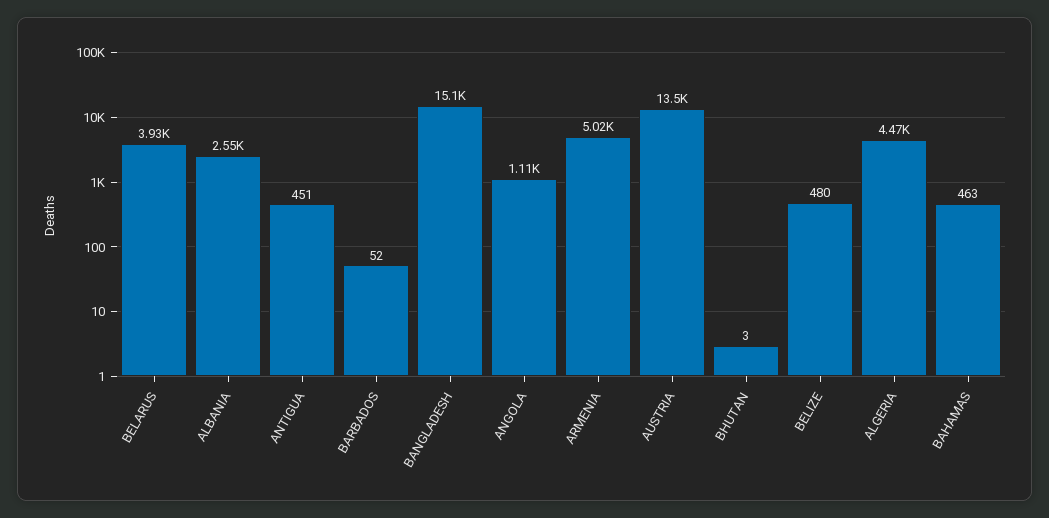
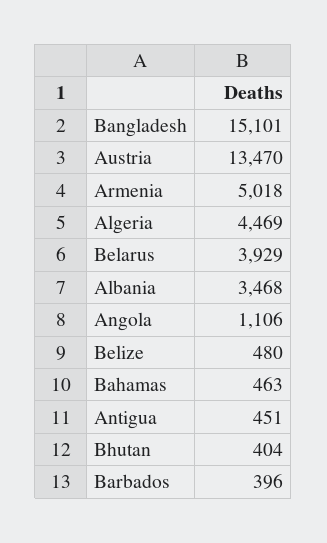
  {
    "BELARUS": 3929,
-   "ALBANIA": 2550,
+   "ALBANIA": 3468,
    "ANTIGUA": 451,
-   "BARBADOS": 52,
+   "BARBADOS": 396,
    "BANGLADESH": 15101,
    "ANGOLA": 1106,
    "ARMENIA": 5018,
    "AUSTRIA": 13470,
-   "BHUTAN": 3,
+   "BHUTAN": 404,
    "BELIZE": 480,
    "ALGERIA": 4469,
    "BAHAMAS": 463
  }

